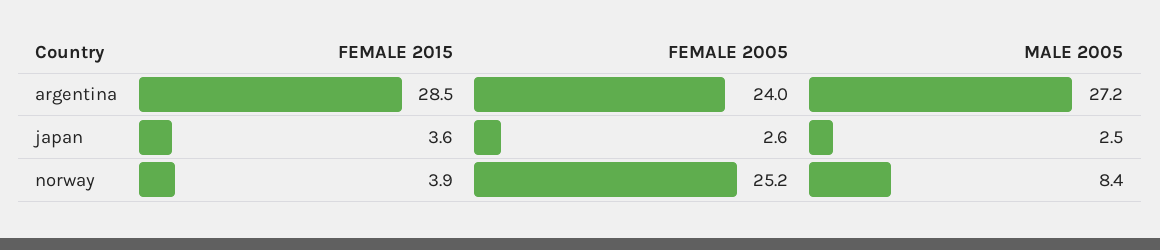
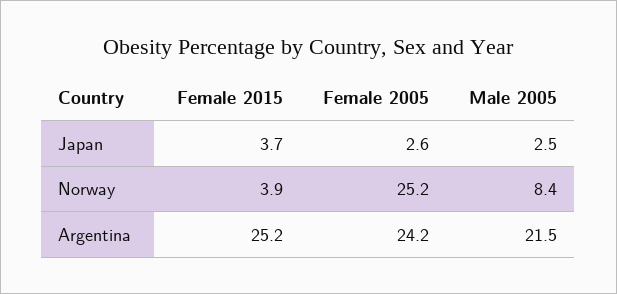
  {
    "FEMALE 2015": {
-     "argentina": 28.5,
+     "argentina": 25.2,
-     "japan": 3.6,
+     "japan": 3.7,
      "norway": 3.9
    },
    "FEMALE 2005": {
-     "argentina": 24,
+     "argentina": 24.2,
      "japan": 2.6,
      "norway": 25.2
    },
    "MALE 2005": {
-     "argentina": 27.2,
+     "argentina": 21.5,
      "japan": 2.5,
      "norway": 8.4
    }
  }

